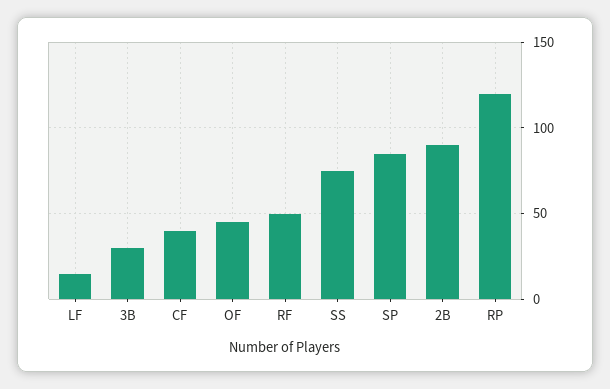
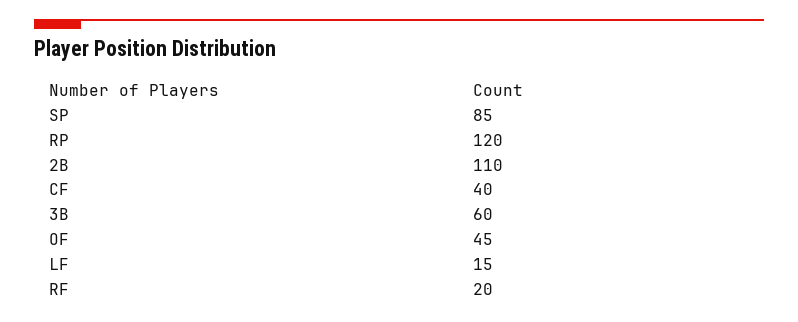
  {
    "LF": 15,
-   "3B": 30,
+   "3B": 60,
    "CF": 40,
    "OF": 45,
-   "RF": 50,
+   "RF": 20,
-   "SS": 75,
    "SP": 85,
-   "2B": 90,
+   "2B": 110,
    "RP": 120
  }

